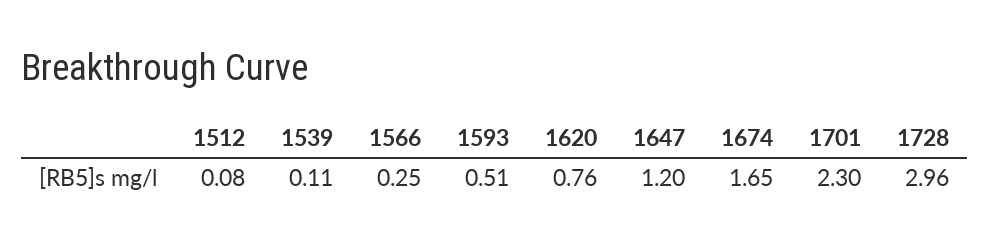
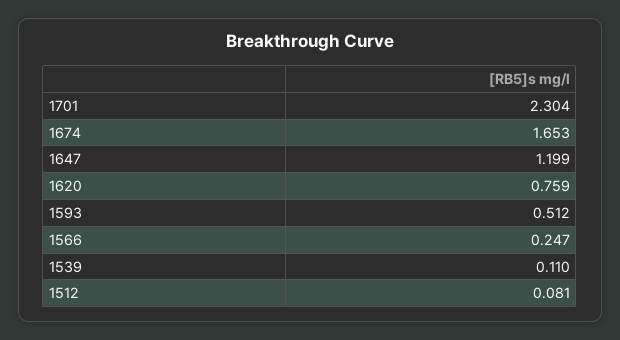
  {
    "1512": 0.081,
    "1539": 0.11,
    "1566": 0.247,
    "1593": 0.512,
    "1620": 0.759,
    "1647": 1.199,
    "1674": 1.653,
-   "1701": 2.304,
+   "1701": 2.304
-   "1728": 2.96
  }

